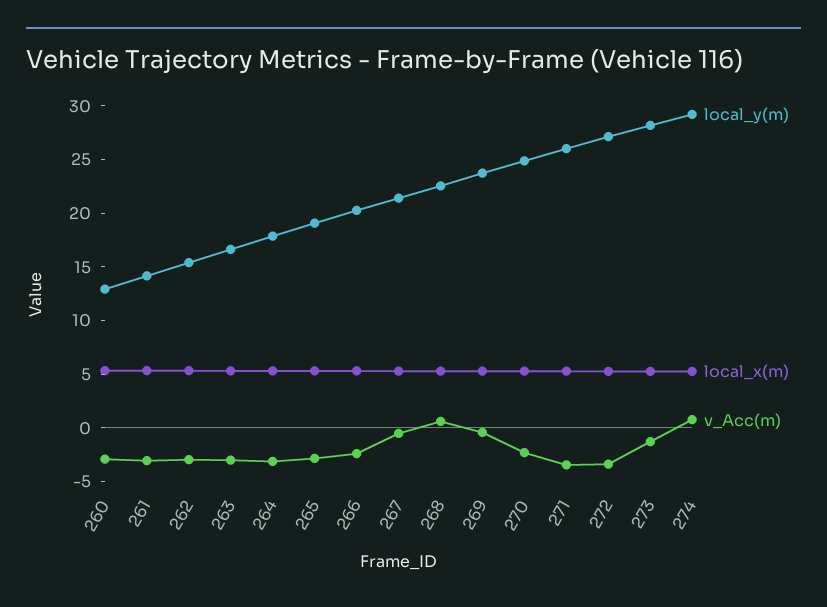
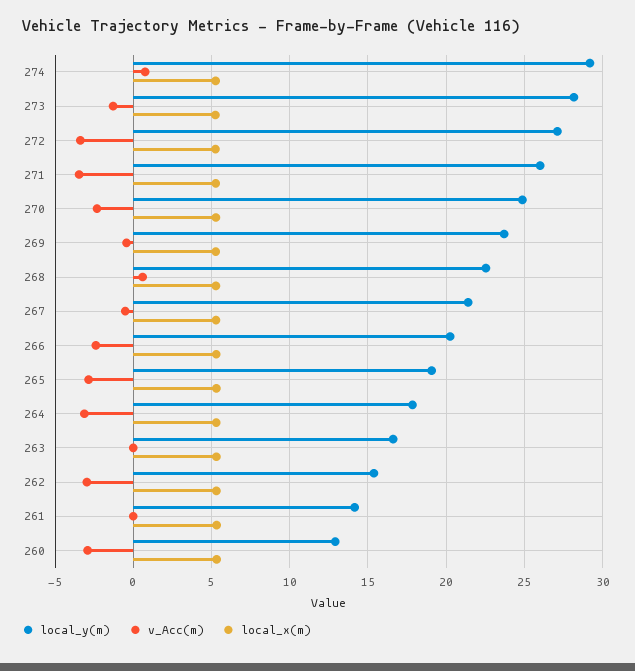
  {
    "local_y(m)": {
      "260": 13,
      "261": 14,
      "262": 15.5,
      "263": 16.5,
      "264": 18,
      "265": 19,
      "266": 20.5,
      "267": 21.5,
      "268": 22.5,
      "269": 23.5,
      "270": 25,
      "271": 26,
      "272": 27,
      "273": 28,
      "274": 29
    },
    "local_x(m)": {
      "260": 5.5,
      "261": 5.5,
      "262": 5.5,
      "263": 5.5,
      "264": 5.5,
      "265": 5.5,
      "266": 5.5,
      "267": 5.5,
      "268": 5.5,
      "269": 5.5,
      "270": 5.5,
      "271": 5.5,
      "272": 5.5,
      "273": 5.5,
      "274": 5.5
    },
    "v_Acc(m)": {
      "260": -3,
-     "261": -3,
+     "261": 0,
      "262": -3,
-     "263": -3,
+     "263": 0,
      "264": -3,
      "265": -3,
      "266": -2.5,
      "267": -0.5,
      "268": 0.5,
      "269": -0.5,
      "270": -2.5,
      "271": -3.5,
      "272": -3.5,
      "273": -1.5,
      "274": 1
    }
  }

